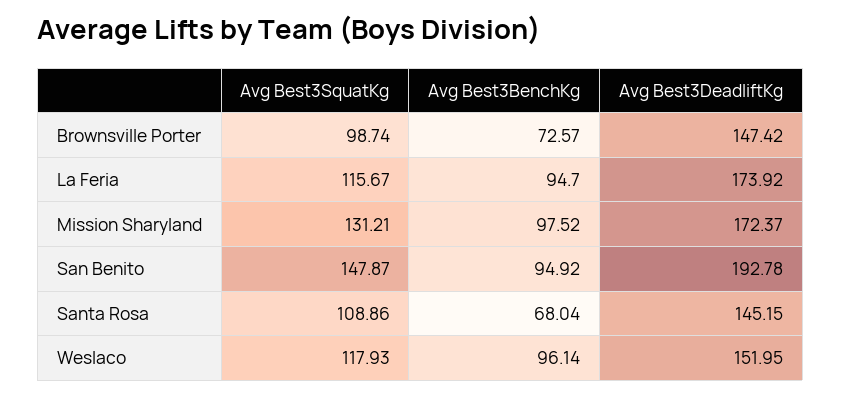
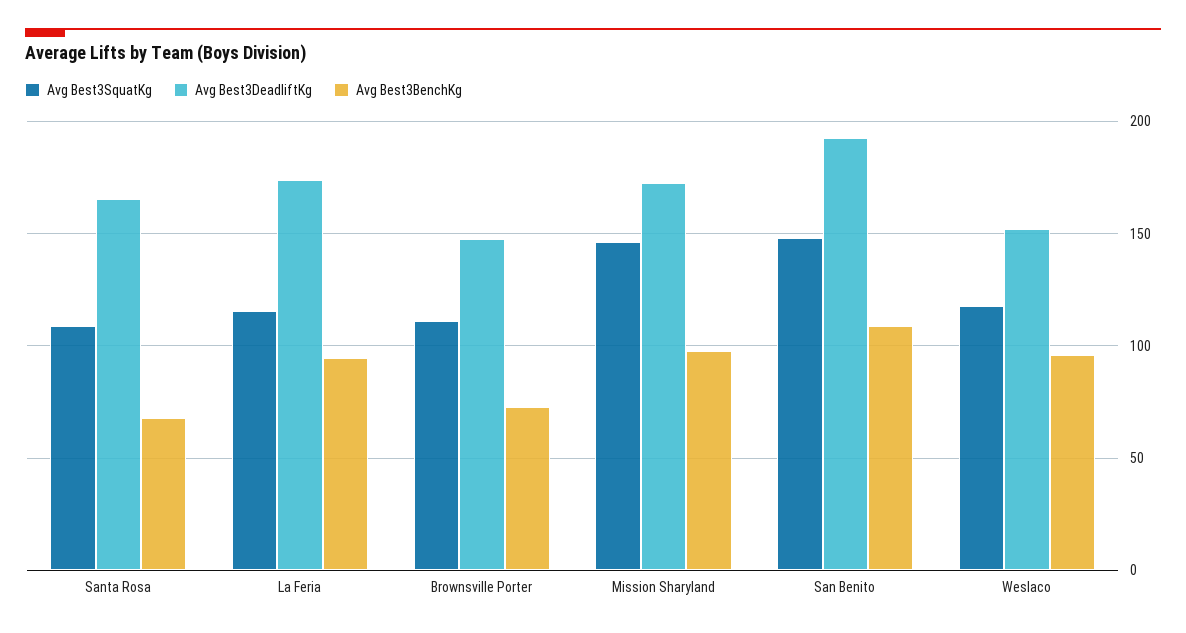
  {
    "Avg Best3SquatKg": {
-     "Brownsville Porter": 98.74,
+     "Brownsville Porter": 110,
      "La Feria": 115.67,
-     "Mission Sharyland": 131.21,
+     "Mission Sharyland": 145,
      "San Benito": 147.87,
      "Santa Rosa": 108.86,
      "Weslaco": 117.93
    },
    "Avg Best3BenchKg": {
      "Brownsville Porter": 72.57,
      "La Feria": 94.7,
      "Mission Sharyland": 97.52,
-     "San Benito": 94.92,
+     "San Benito": 110,
      "Santa Rosa": 68.04,
      "Weslaco": 96.14
    },
    "Avg Best3DeadliftKg": {
      "Brownsville Porter": 147.42,
      "La Feria": 173.92,
      "Mission Sharyland": 172.37,
      "San Benito": 192.78,
-     "Santa Rosa": 145.15,
+     "Santa Rosa": 165,
      "Weslaco": 151.95
    }
  }

